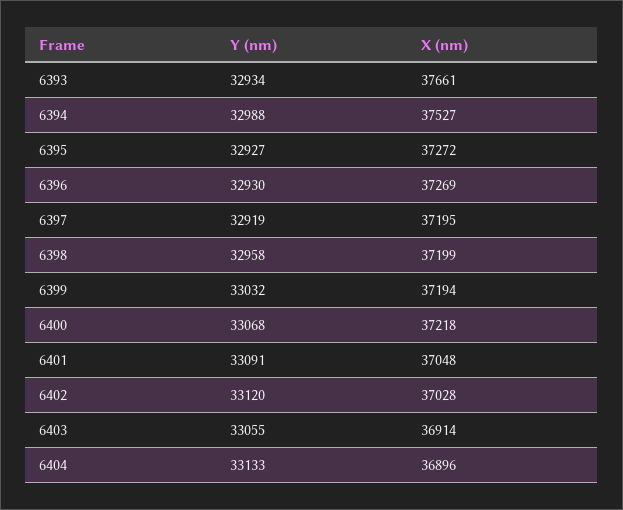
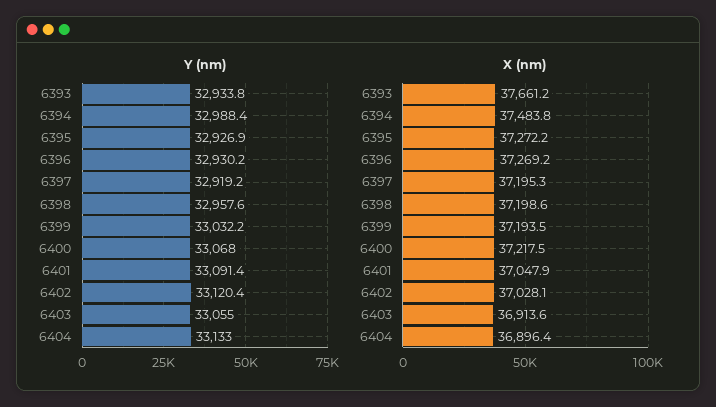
  {
    "Y (nm)": {
      "6393": 32933.8,
      "6394": 32988.4,
      "6395": 32926.9,
      "6396": 32930.2,
      "6397": 32919.2,
      "6398": 32957.6,
      "6399": 33032.2,
      "6400": 33068,
      "6401": 33091.4,
      "6402": 33120.4,
      "6403": 33055,
      "6404": 33133
    },
    "X (nm)": {
      "6393": 37661.2,
-     "6394": 37527,
+     "6394": 37483.8,
      "6395": 37272.2,
      "6396": 37269.2,
      "6397": 37195.3,
      "6398": 37198.6,
      "6399": 37193.5,
      "6400": 37217.5,
      "6401": 37047.9,
      "6402": 37028.1,
      "6403": 36913.6,
      "6404": 36896.4
    }
  }

